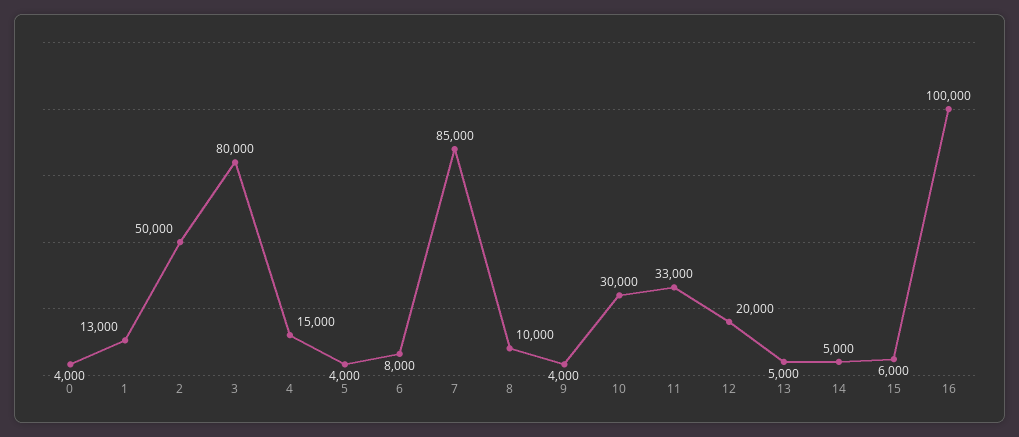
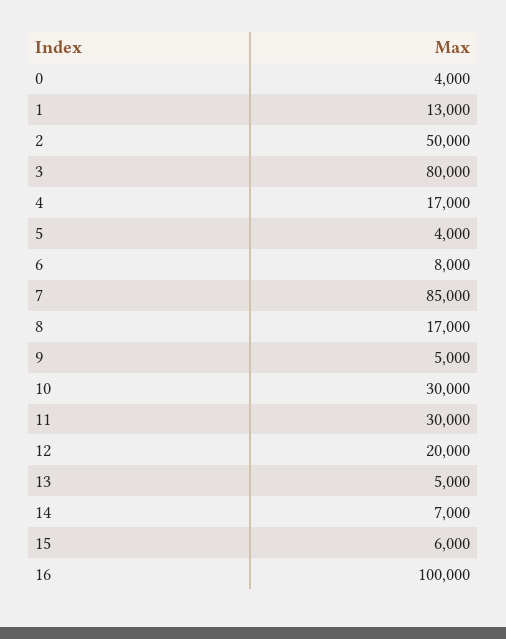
  {
    "0": 4000,
    "1": 13000,
    "2": 50000,
    "3": 80000,
-   "4": 15000,
+   "4": 17000,
    "5": 4000,
    "6": 8000,
    "7": 85000,
-   "8": 10000,
+   "8": 17000,
-   "9": 4000,
+   "9": 5000,
    "10": 30000,
-   "11": 33000,
+   "11": 30000,
    "12": 20000,
    "13": 5000,
-   "14": 5000,
+   "14": 7000,
    "15": 6000,
    "16": 100000
  }

